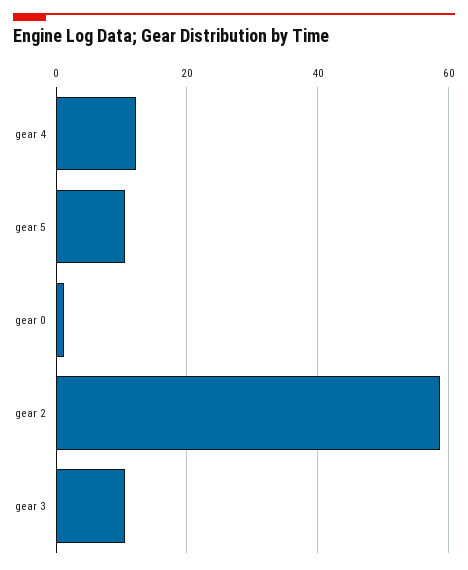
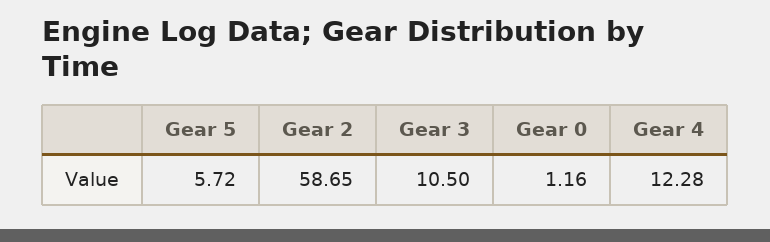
  {
    "gear 4": 12.28,
-   "gear 5": 10,
+   "gear 5": 5.72,
    "gear 0": 1.16,
    "gear 2": 58.65,
    "gear 3": 10.5
  }

